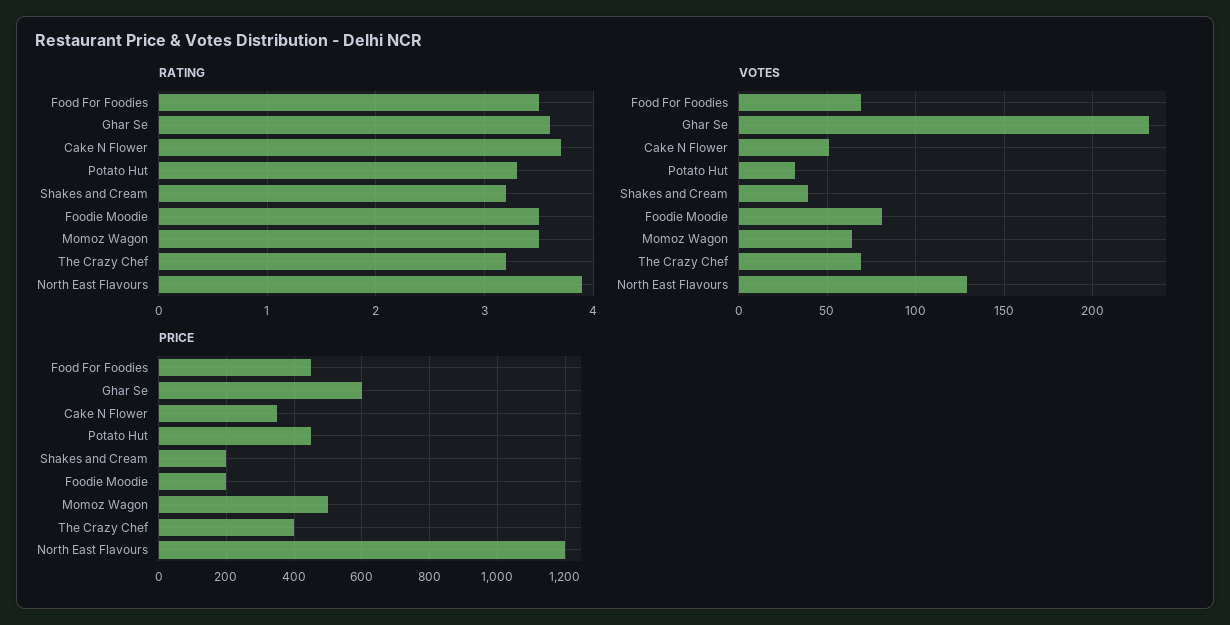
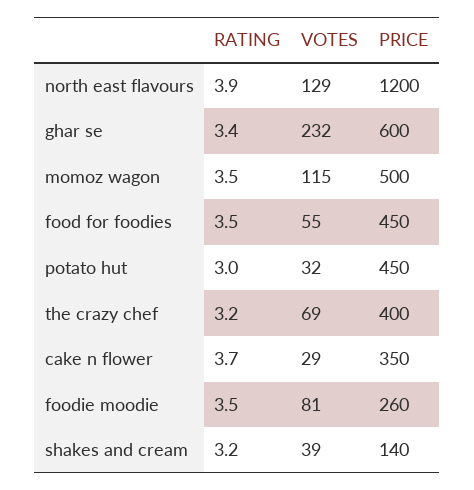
  {
    "RATING": {
      "Food For Foodies": 3.5,
-     "Ghar Se": 3.6,
+     "Ghar Se": 3.4,
      "Cake N Flower": 3.7,
-     "Potato Hut": 3.3,
+     "Potato Hut": 3,
      "Shakes and Cream": 3.2,
      "Foodie Moodie": 3.5,
      "Momoz Wagon": 3.5,
      "The Crazy Chef": 3.2,
      "North East Flavours": 3.9
    },
    "VOTES": {
-     "Food For Foodies": 70,
+     "Food For Foodies": 55,
      "Ghar Se": 232,
-     "Cake N Flower": 50,
+     "Cake N Flower": 29,
      "Potato Hut": 32,
      "Shakes and Cream": 39,
      "Foodie Moodie": 81,
-     "Momoz Wagon": 65,
+     "Momoz Wagon": 115,
      "The Crazy Chef": 69,
      "North East Flavours": 129
    },
    "PRICE": {
      "Food For Foodies": 450,
      "Ghar Se": 600,
      "Cake N Flower": 350,
      "Potato Hut": 450,
-     "Shakes and Cream": 200,
+     "Shakes and Cream": 140,
-     "Foodie Moodie": 200,
+     "Foodie Moodie": 260,
      "Momoz Wagon": 500,
      "The Crazy Chef": 400,
      "North East Flavours": 1200
    }
  }

